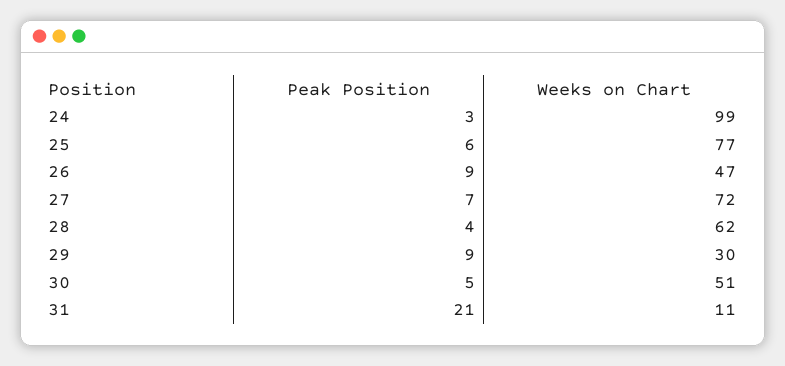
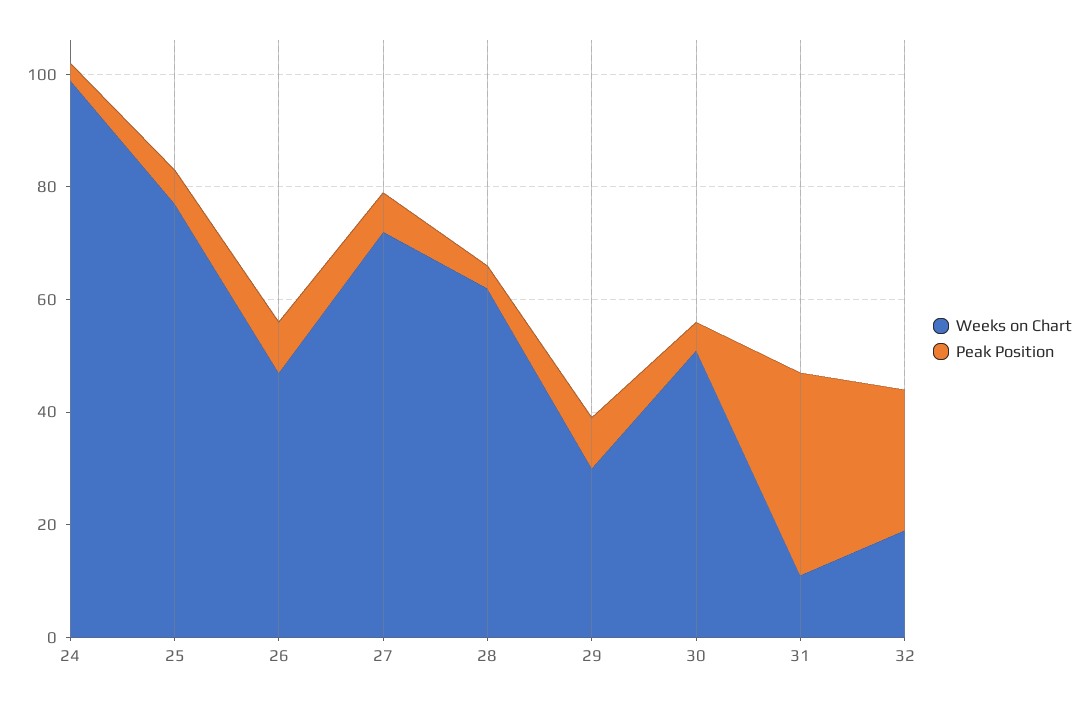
  {
    "Peak Position": {
      "24": 3,
      "25": 6,
      "26": 9,
      "27": 7,
      "28": 4,
      "29": 9,
      "30": 5,
-     "31": 21
+     "31": 35,
+     "32": 25
    },
    "Weeks on Chart": {
      "24": 99,
      "25": 77,
      "26": 47,
      "27": 72,
      "28": 62,
      "29": 30,
      "30": 51,
-     "31": 11
+     "31": 11,
+     "32": 20
    }
  }

